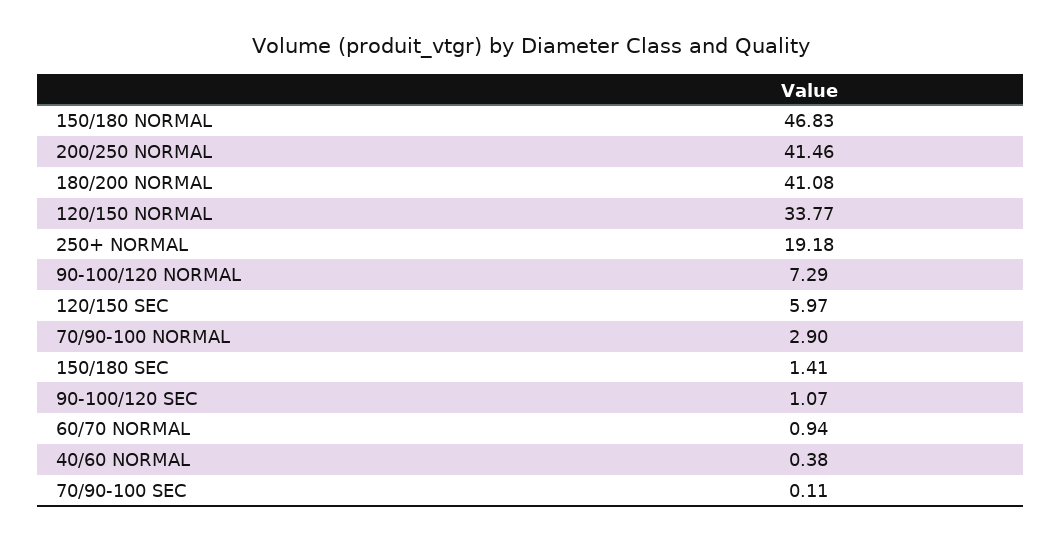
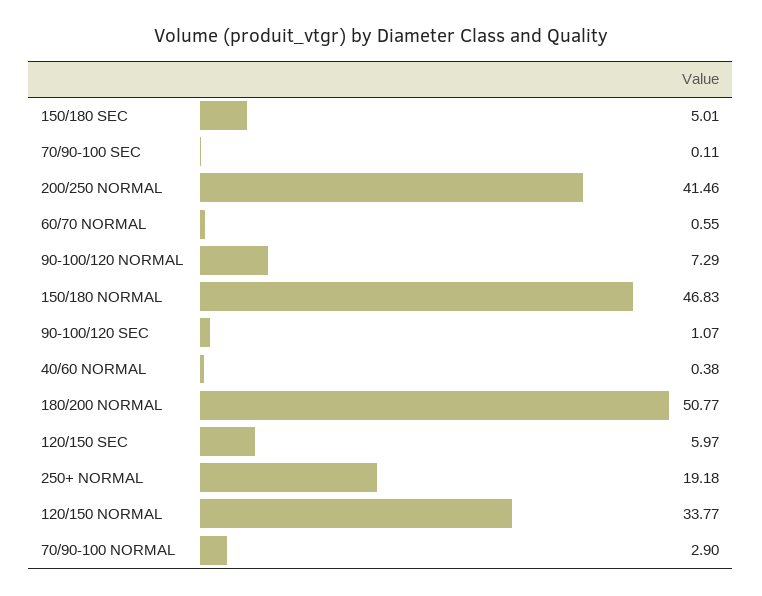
  {
    "150/180 NORMAL": 46.83,
    "200/250 NORMAL": 41.46,
-   "180/200 NORMAL": 41.08,
+   "180/200 NORMAL": 50.77,
    "120/150 NORMAL": 33.77,
    "250+ NORMAL": 19.18,
    "90-100/120 NORMAL": 7.29,
    "120/150 SEC": 5.97,
    "70/90-100 NORMAL": 2.9,
-   "150/180 SEC": 1.41,
+   "150/180 SEC": 5.01,
    "90-100/120 SEC": 1.07,
-   "60/70 NORMAL": 0.94,
+   "60/70 NORMAL": 0.55,
    "40/60 NORMAL": 0.38,
    "70/90-100 SEC": 0.11
  }

